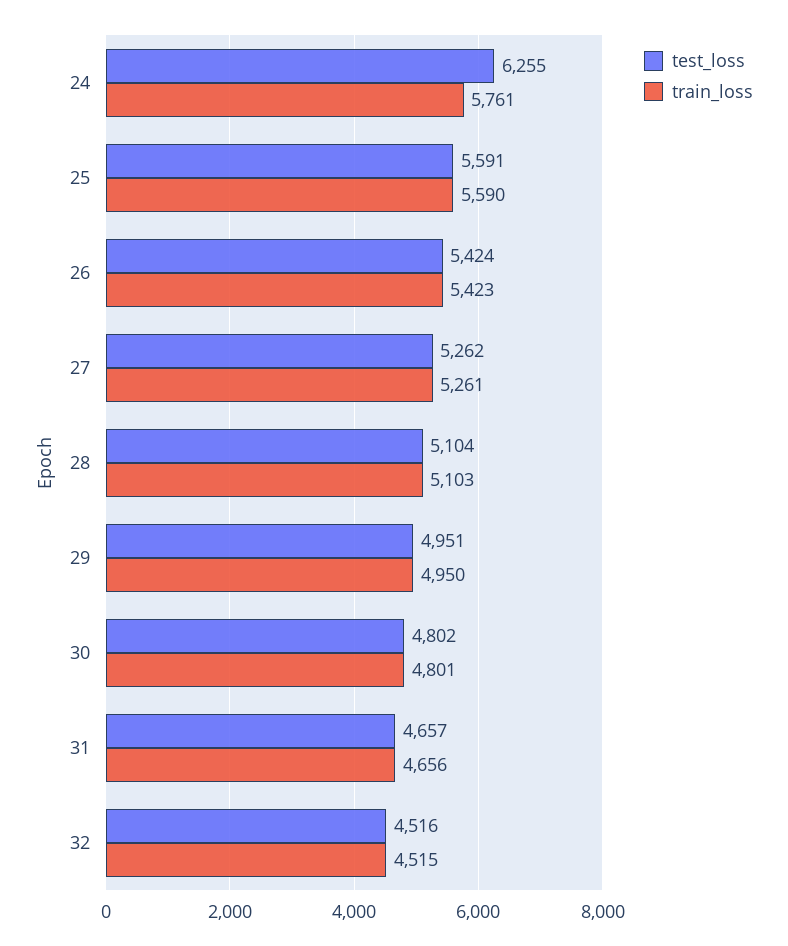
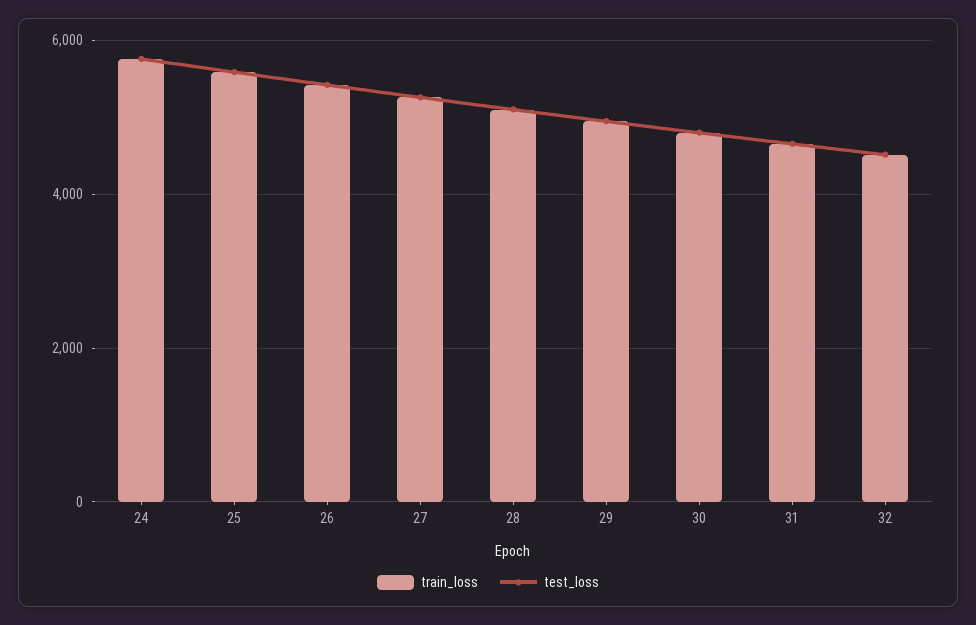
  {
    "test_loss": {
-     "24": 6255,
+     "24": 5800,
      "25": 5591,
      "26": 5424,
      "27": 5262,
      "28": 5104,
      "29": 4951,
      "30": 4802,
      "31": 4657,
      "32": 4516
    },
    "train_loss": {
      "24": 5761,
      "25": 5590,
      "26": 5423,
      "27": 5261,
      "28": 5103,
      "29": 4950,
      "30": 4801,
      "31": 4656,
      "32": 4515
    }
  }

